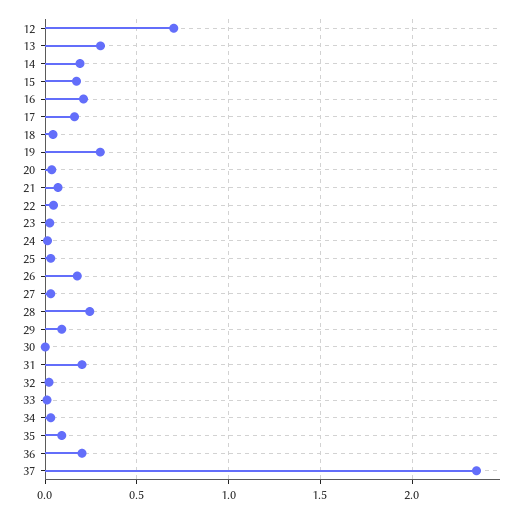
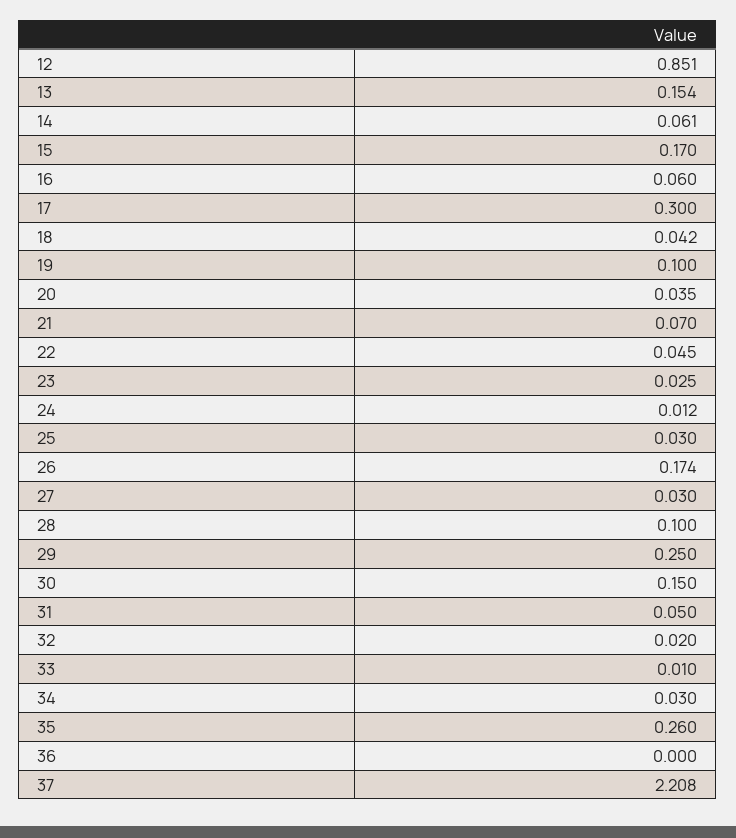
  {
-   "12": 0.7,
+   "12": 0.851,
-   "13": 0.3,
+   "13": 0.154,
-   "14": 0.2,
+   "14": 0.061,
    "15": 0.17,
-   "16": 0.2,
+   "16": 0.06,
-   "17": 0.15,
+   "17": 0.3,
    "18": 0.042,
-   "19": 0.3,
+   "19": 0.1,
    "20": 0.035,
    "21": 0.07,
    "22": 0.045,
    "23": 0.025,
    "24": 0.012,
    "25": 0.03,
    "26": 0.174,
    "27": 0.03,
-   "28": 0.25,
+   "28": 0.1,
-   "29": 0.1,
+   "29": 0.25,
-   "30": 0,
+   "30": 0.15,
-   "31": 0.2,
+   "31": 0.05,
    "32": 0.02,
    "33": 0.01,
    "34": 0.03,
-   "35": 0.1,
+   "35": 0.26,
-   "36": 0.2,
+   "36": 0,
-   "37": 2.35
+   "37": 2.208
  }

